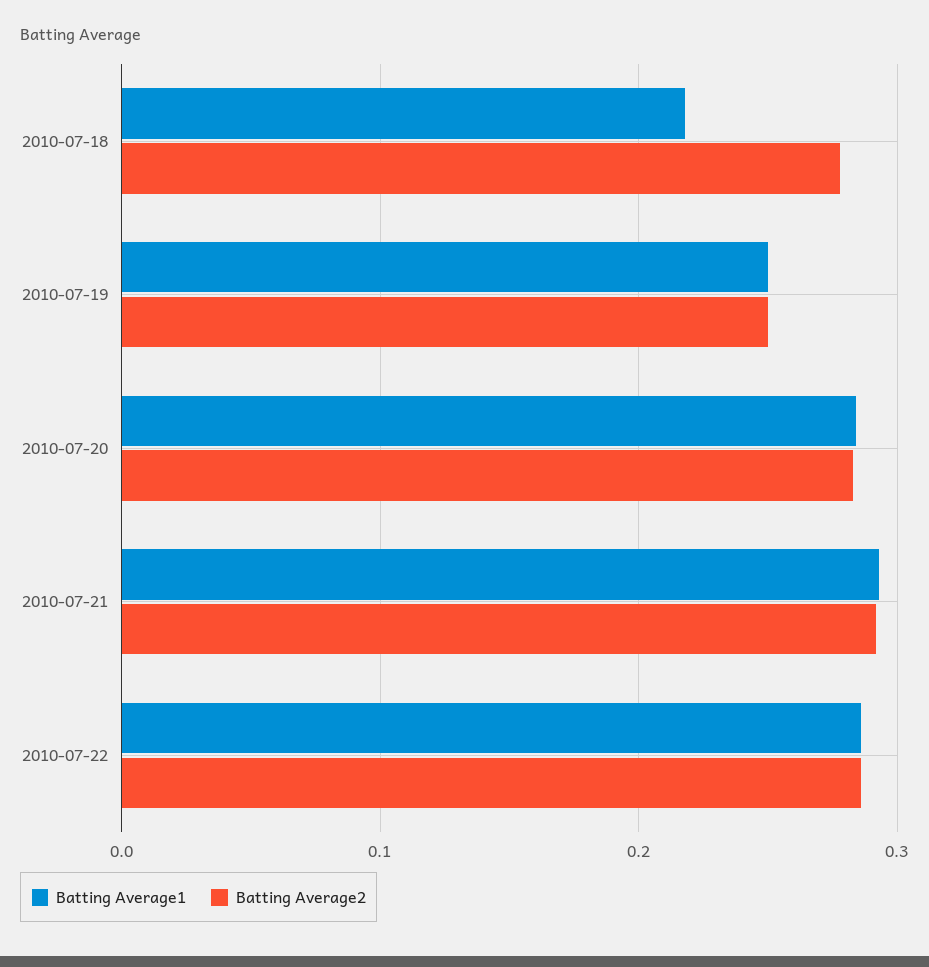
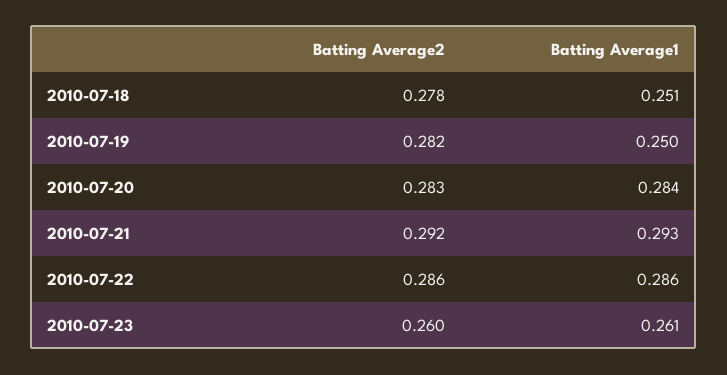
  {
    "Batting Average1": {
-     "2010-07-18": 0.22,
+     "2010-07-18": 0.251,
      "2010-07-19": 0.25,
      "2010-07-20": 0.284,
      "2010-07-21": 0.293,
-     "2010-07-22": 0.286
+     "2010-07-22": 0.286,
+     "2010-07-23": 0.261
    },
    "Batting Average2": {
      "2010-07-18": 0.278,
-     "2010-07-19": 0.25,
+     "2010-07-19": 0.282,
      "2010-07-20": 0.283,
      "2010-07-21": 0.292,
-     "2010-07-22": 0.286
+     "2010-07-22": 0.286,
+     "2010-07-23": 0.26
    }
  }

